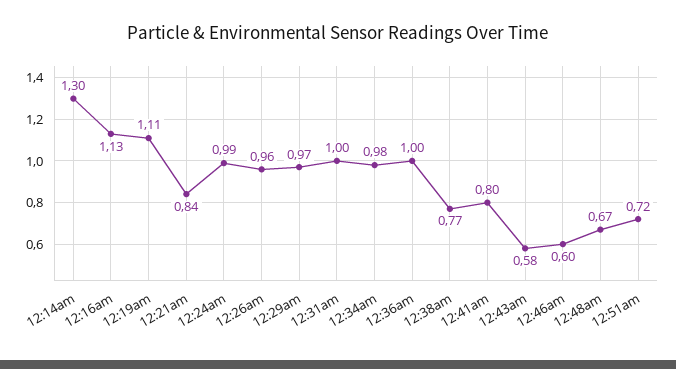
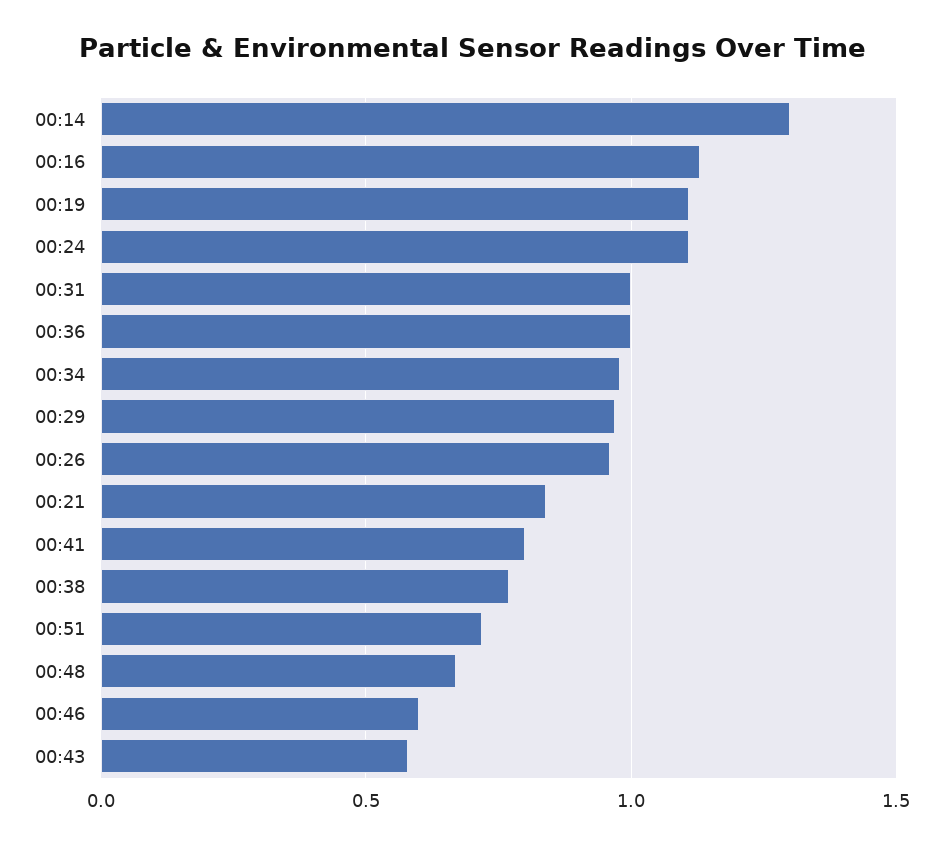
  {
    "12:14am": 1.3,
    "12:16am": 1.13,
    "12:19am": 1.11,
    "12:21am": 0.84,
-   "12:24am": 0.99,
+   "12:24am": 1.1,
    "12:26am": 0.96,
    "12:29am": 0.97,
    "12:31am": 1,
    "12:34am": 0.98,
    "12:36am": 1,
    "12:38am": 0.77,
    "12:41am": 0.8,
    "12:43am": 0.58,
    "12:46am": 0.6,
    "12:48am": 0.67,
    "12:51am": 0.72
  }

